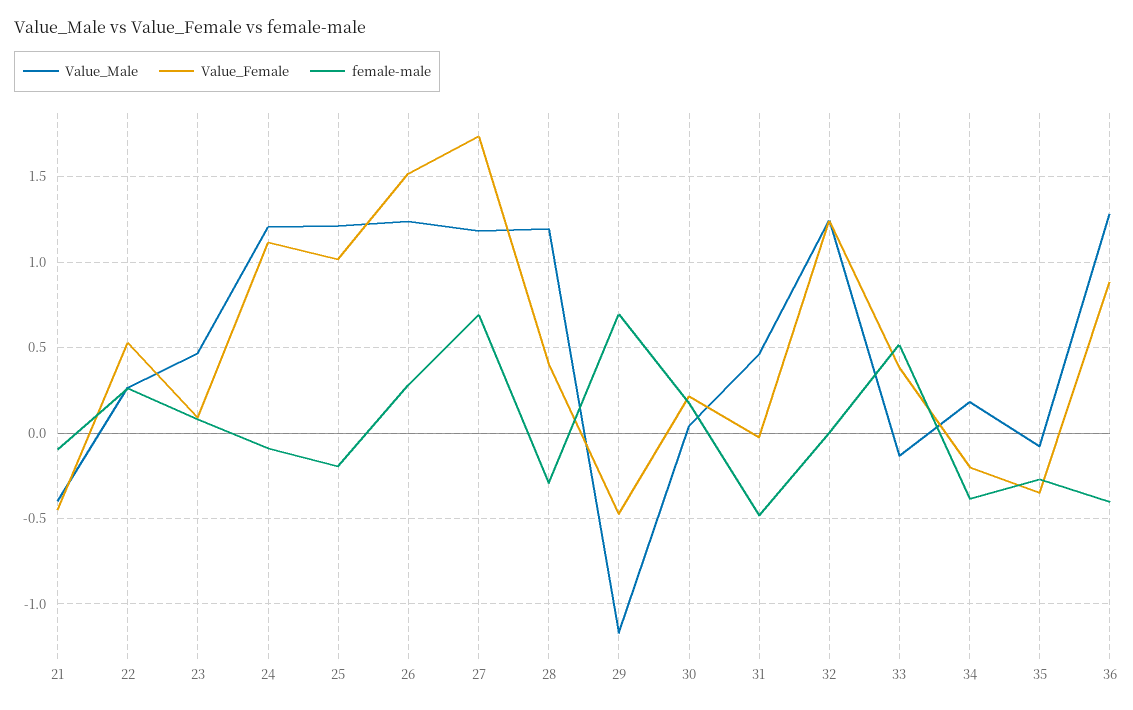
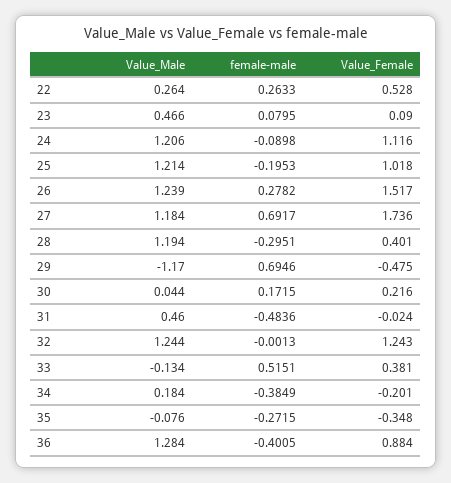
  {
    "Value_Male": {
-     "21": -0.4,
      "22": 0.264,
      "23": 0.466,
      "24": 1.206,
      "25": 1.214,
      "26": 1.239,
      "27": 1.184,
      "28": 1.194,
      "29": -1.17,
      "30": 0.044,
      "31": 0.46,
      "32": 1.244,
      "33": -0.134,
      "34": 0.184,
      "35": -0.076,
      "36": 1.284
    },
    "Value_Female": {
-     "21": -0.45,
      "22": 0.528,
      "23": 0.09,
      "24": 1.116,
      "25": 1.018,
      "26": 1.517,
      "27": 1.736,
      "28": 0.401,
      "29": -0.475,
      "30": 0.216,
      "31": -0.024,
      "32": 1.243,
      "33": 0.381,
      "34": -0.201,
      "35": -0.348,
      "36": 0.884
    },
    "female-male": {
-     "21": -0.1,
      "22": 0.2633,
      "23": 0.0795,
      "24": -0.0898,
      "25": -0.1953,
      "26": 0.2782,
      "27": 0.6917,
      "28": -0.2951,
      "29": 0.6946,
      "30": 0.1715,
      "31": -0.4836,
      "32": -0.0013,
      "33": 0.5151,
      "34": -0.3849,
      "35": -0.2715,
      "36": -0.4005
    }
  }

